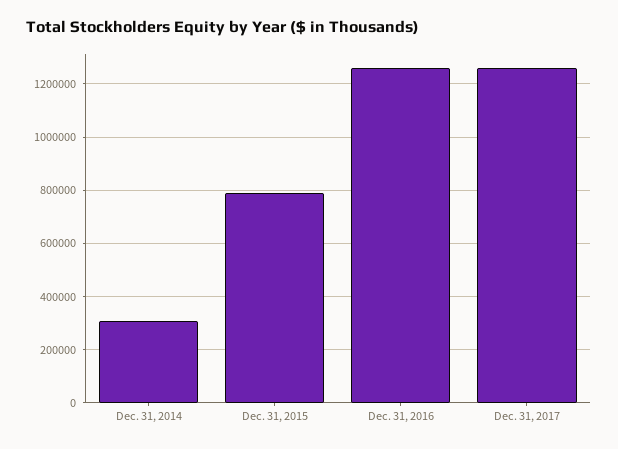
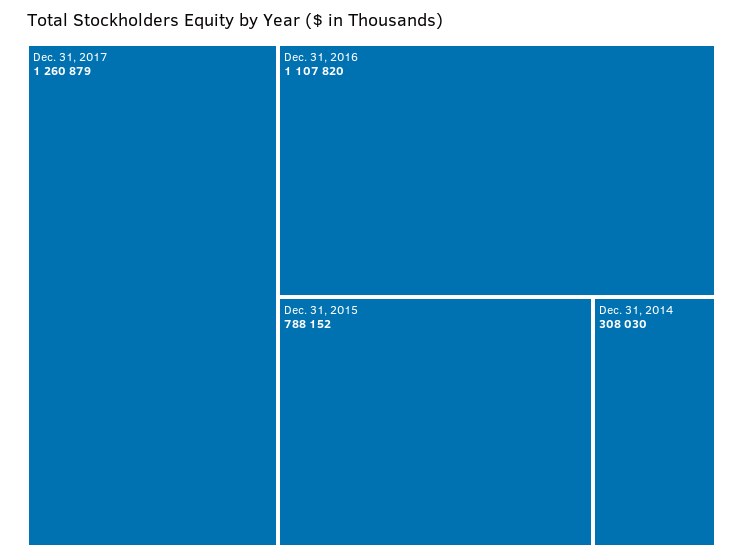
  {
    "Dec. 31, 2014": 308030,
    "Dec. 31, 2015": 788152,
-   "Dec. 31, 2016": 1250000,
+   "Dec. 31, 2016": 1107820,
    "Dec. 31, 2017": 1260879
  }

